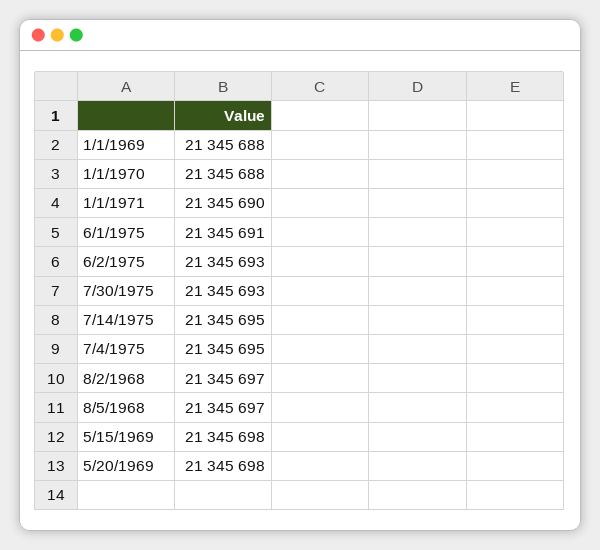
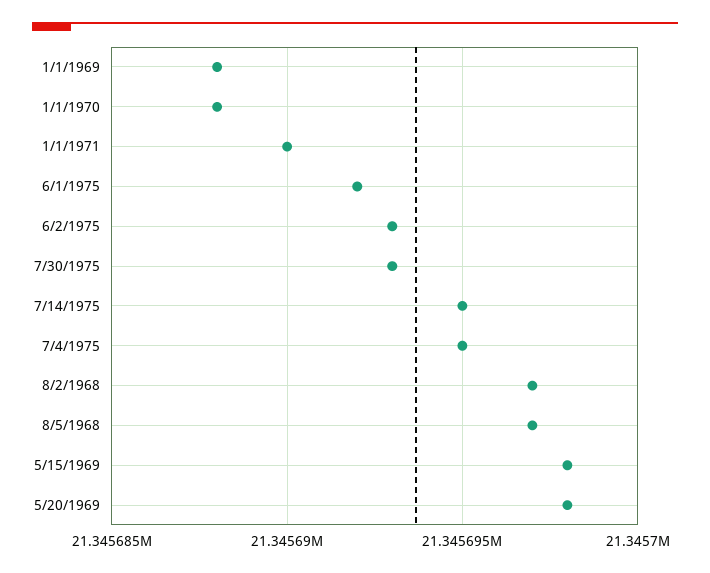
  {
    "1/1/1969": 21345688,
    "1/1/1970": 21345688,
    "1/1/1971": 21345690,
-   "6/1/1975": 21345691,
+   "6/1/1975": 21345692,
    "6/2/1975": 21345693,
    "7/30/1975": 21345693,
    "7/14/1975": 21345695,
    "7/4/1975": 21345695,
    "8/2/1968": 21345697,
    "8/5/1968": 21345697,
    "5/15/1969": 21345698,
    "5/20/1969": 21345698
  }

